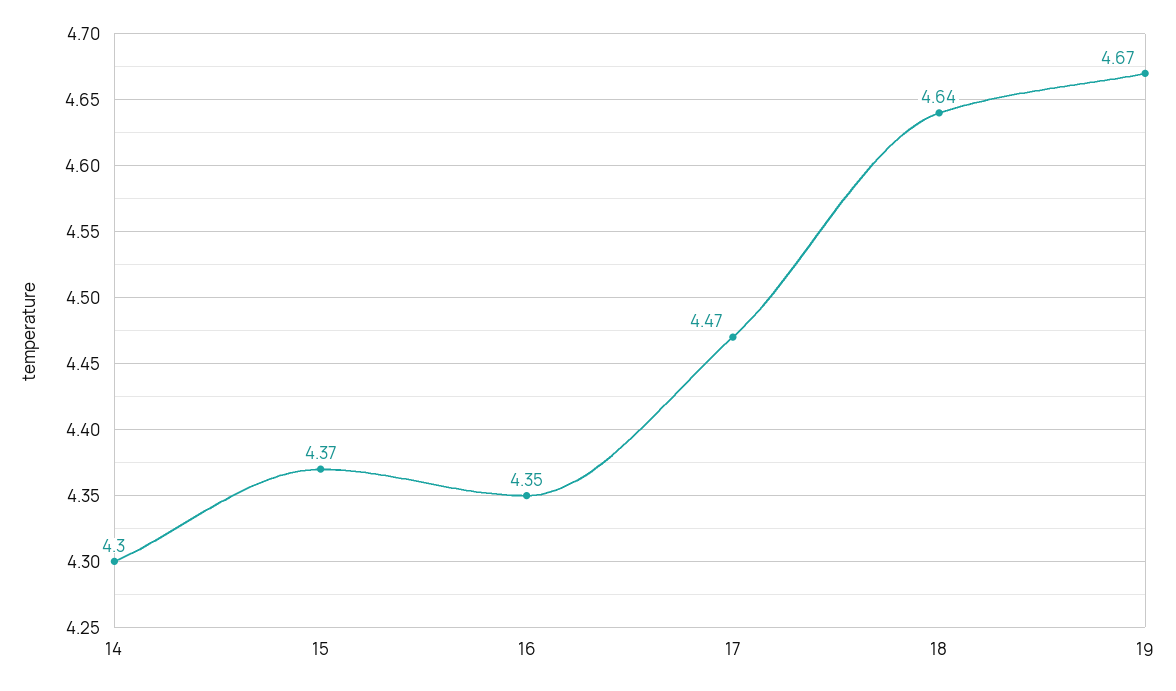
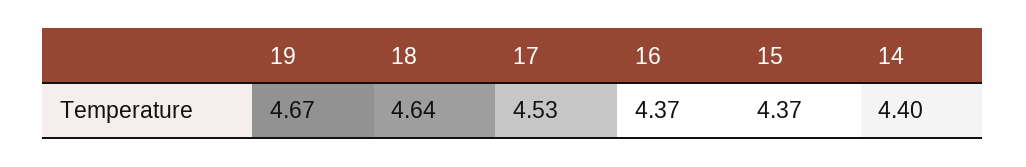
  {
-   "14": 4.3,
+   "14": 4.4,
    "15": 4.37,
-   "16": 4.35,
+   "16": 4.37,
-   "17": 4.47,
+   "17": 4.53,
    "18": 4.64,
    "19": 4.67
  }

